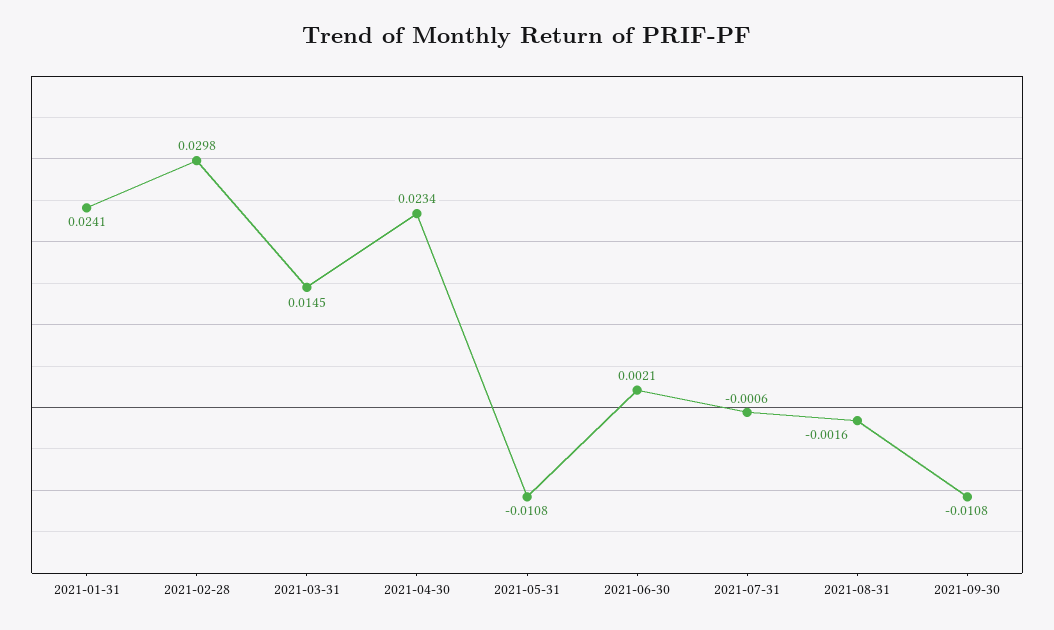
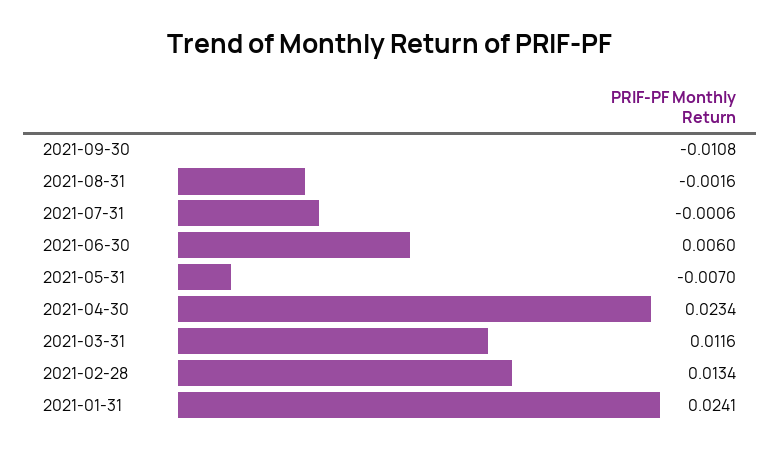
  {
    "2021-01-31": 0.0241,
-   "2021-02-28": 0.0298,
+   "2021-02-28": 0.0134,
-   "2021-03-31": 0.0145,
+   "2021-03-31": 0.0116,
    "2021-04-30": 0.0234,
-   "2021-05-31": -0.0108,
+   "2021-05-31": -0.007,
-   "2021-06-30": 0.0021,
+   "2021-06-30": 0.006,
    "2021-07-31": -0.0006,
    "2021-08-31": -0.0016,
    "2021-09-30": -0.0108
  }

